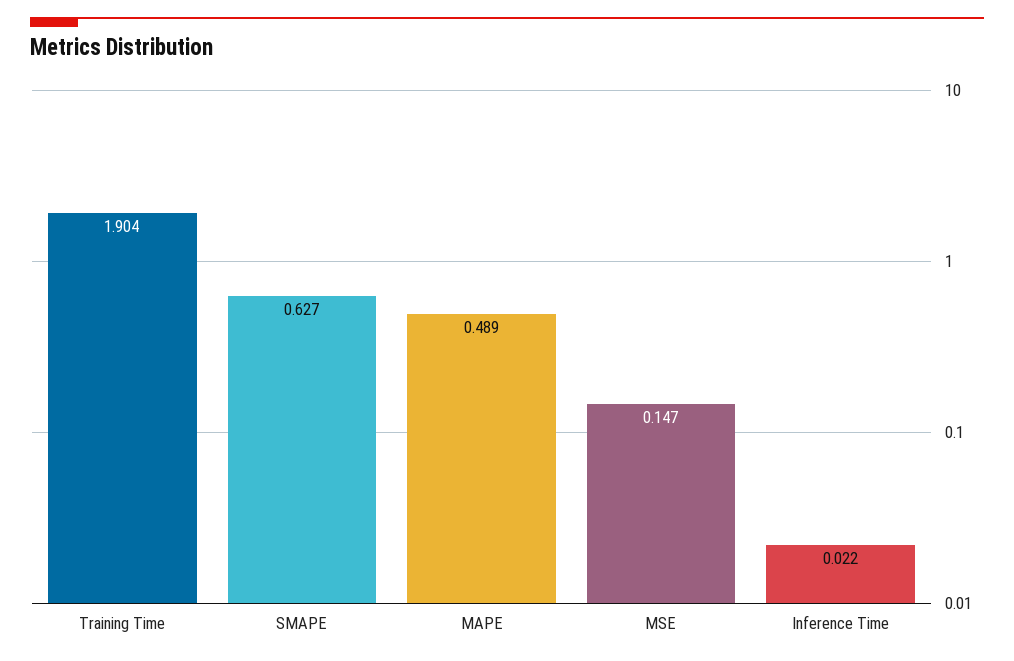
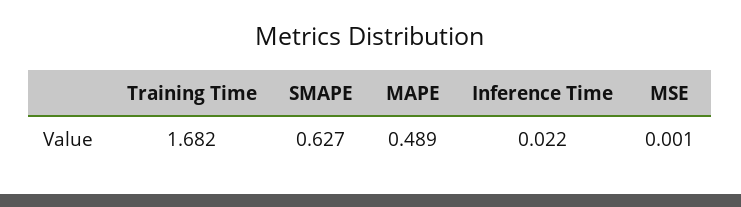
  {
-   "Training Time": 1.904,
+   "Training Time": 1.682,
    "SMAPE": 0.627,
    "MAPE": 0.489,
-   "MSE": 0.147,
+   "MSE": 0.001,
    "Inference Time": 0.022
  }

